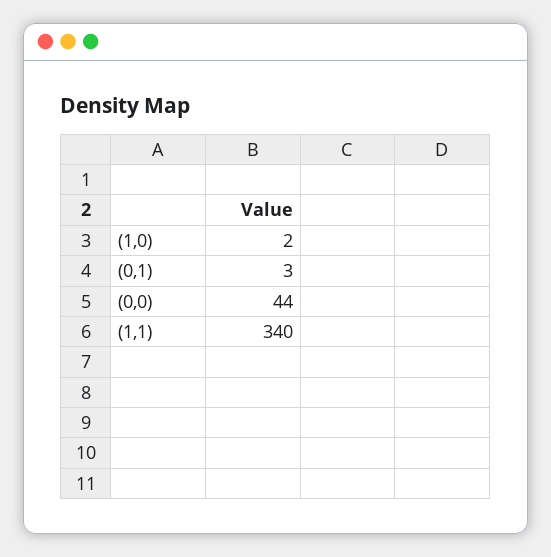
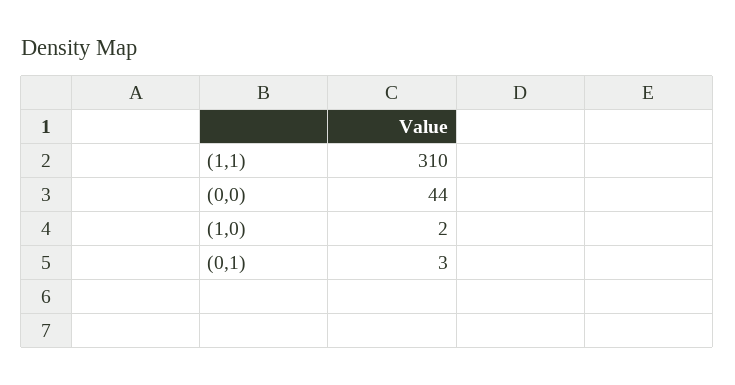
  {
    "(1,0)": 2,
    "(0,1)": 3,
    "(0,0)": 44,
-   "(1,1)": 340
+   "(1,1)": 310
  }

